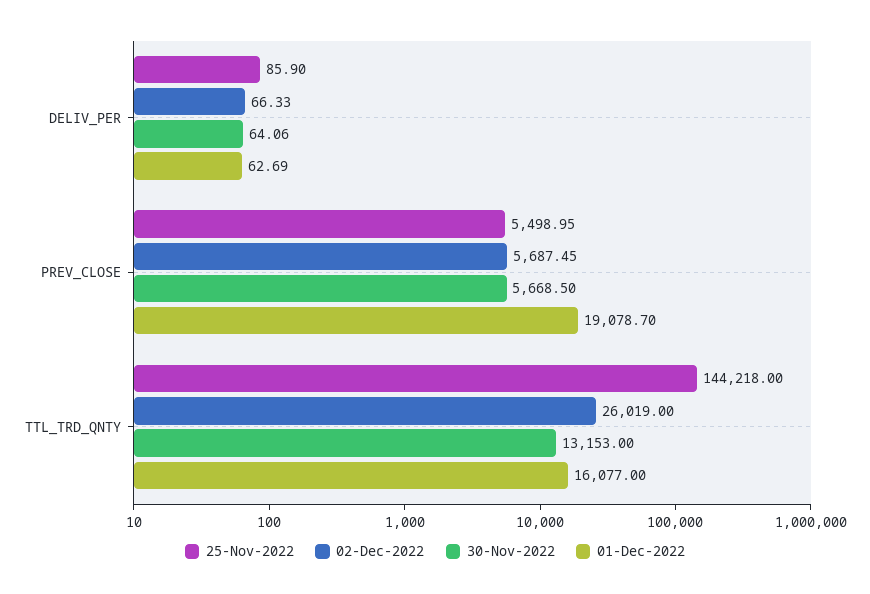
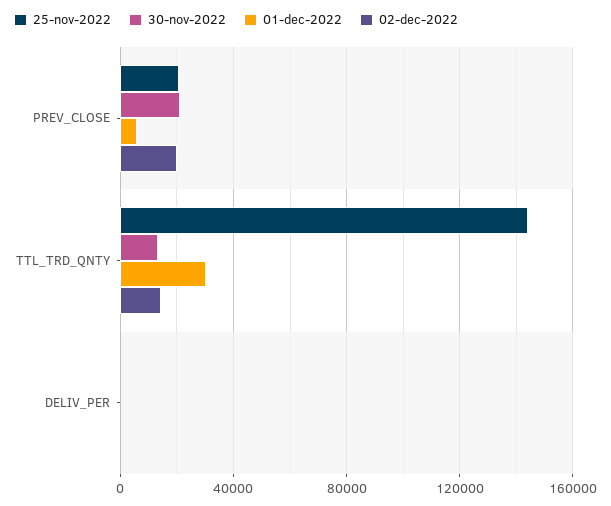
  {
    "25-Nov-2022": {
      "DELIV_PER": 85.9,
-     "PREV_CLOSE": 5498.95,
+     "PREV_CLOSE": 20000,
      "TTL_TRD_QNTY": 144218
    },
    "02-Dec-2022": {
      "DELIV_PER": 66.33,
-     "PREV_CLOSE": 5687.45,
+     "PREV_CLOSE": 20000,
-     "TTL_TRD_QNTY": 26019
+     "TTL_TRD_QNTY": 15000
    },
    "30-Nov-2022": {
      "DELIV_PER": 64.06,
-     "PREV_CLOSE": 5668.5,
+     "PREV_CLOSE": 20000,
      "TTL_TRD_QNTY": 13153
    },
    "01-Dec-2022": {
      "DELIV_PER": 62.69,
-     "PREV_CLOSE": 19078.7,
+     "PREV_CLOSE": 5000,
-     "TTL_TRD_QNTY": 16077
+     "TTL_TRD_QNTY": 30000
    }
  }

